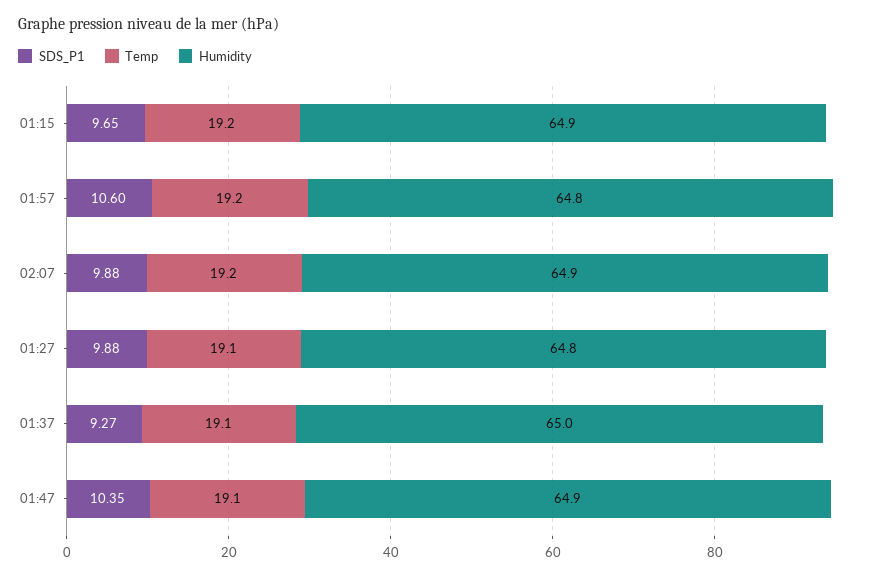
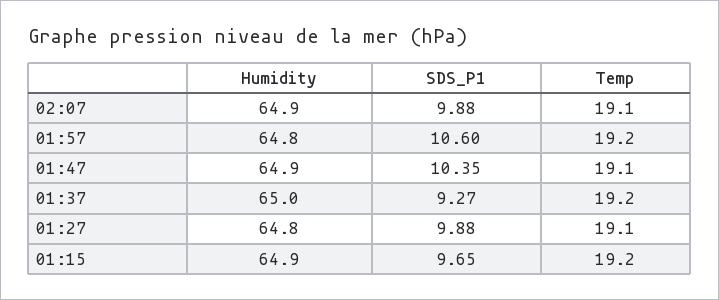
  {
    "SDS_P1": {
      "01:15": 9.65,
      "01:57": 10.6,
      "02:07": 9.88,
      "01:27": 9.88,
      "01:37": 9.27,
      "01:47": 10.35
    },
    "Temp": {
      "01:15": 19.2,
      "01:57": 19.2,
-     "02:07": 19.2,
+     "02:07": 19.1,
      "01:27": 19.1,
-     "01:37": 19.1,
+     "01:37": 19.2,
      "01:47": 19.1
    },
    "Humidity": {
      "01:15": 64.9,
      "01:57": 64.8,
      "02:07": 64.9,
      "01:27": 64.8,
      "01:37": 65,
      "01:47": 64.9
    }
  }

